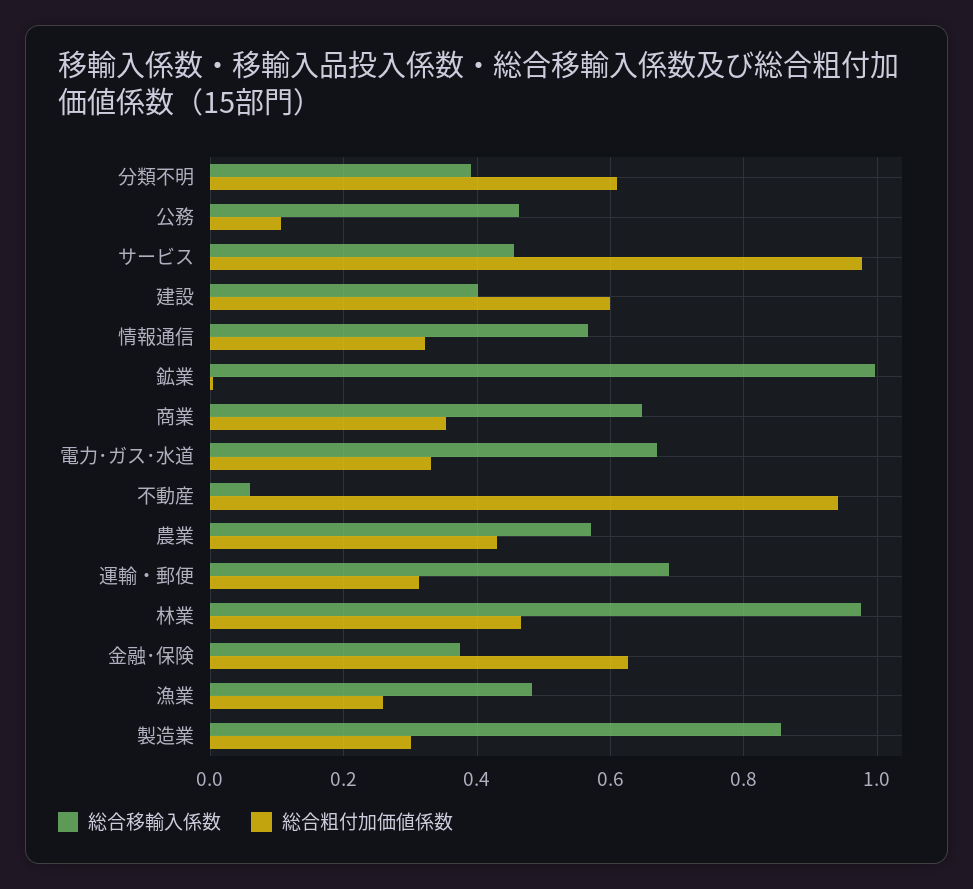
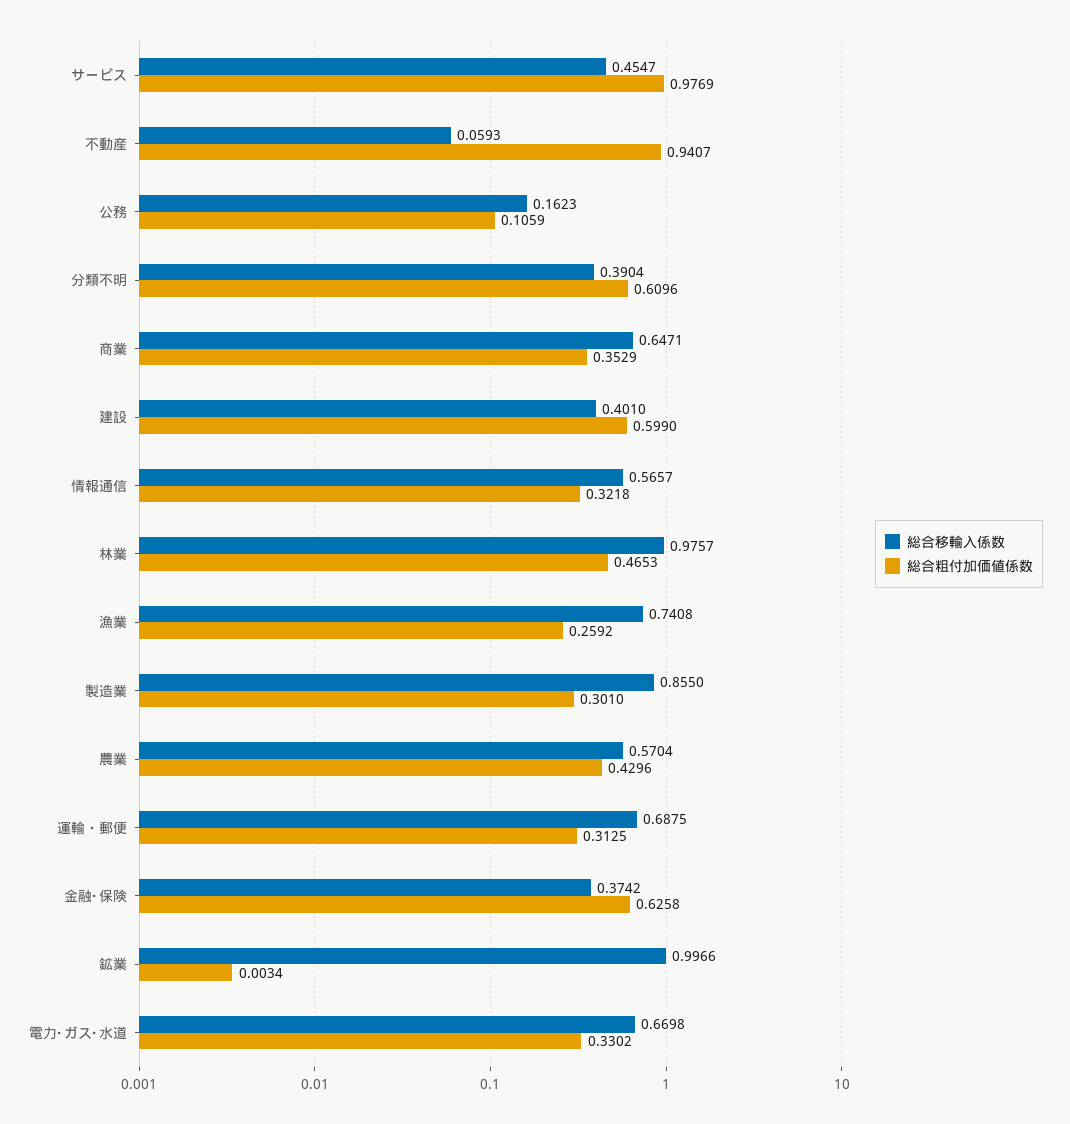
  {
    "総合移輸入係数": {
      "分類不明": 0.3904,
-     "公務": 0.46,
+     "公務": 0.1623,
      "サービス": 0.4547,
      "建設": 0.401,
      "情報通信": 0.5657,
      "鉱業": 0.9966,
      "商業": 0.6471,
      "電力･ガス･水道": 0.6698,
      "不動産": 0.0593,
      "農業": 0.5704,
      "運輸・郵便": 0.6875,
      "林業": 0.9757,
      "金融･保険": 0.3742,
-     "漁業": 0.48,
+     "漁業": 0.7408,
      "製造業": 0.855
    },
    "総合粗付加価値係数": {
      "分類不明": 0.6096,
      "公務": 0.1059,
      "サービス": 0.9769,
      "建設": 0.599,
      "情報通信": 0.3218,
      "鉱業": 0.0034,
      "商業": 0.3529,
      "電力･ガス･水道": 0.3302,
      "不動産": 0.9407,
      "農業": 0.4296,
      "運輸・郵便": 0.3125,
      "林業": 0.4653,
      "金融･保険": 0.6258,
      "漁業": 0.2592,
      "製造業": 0.301
    }
  }

